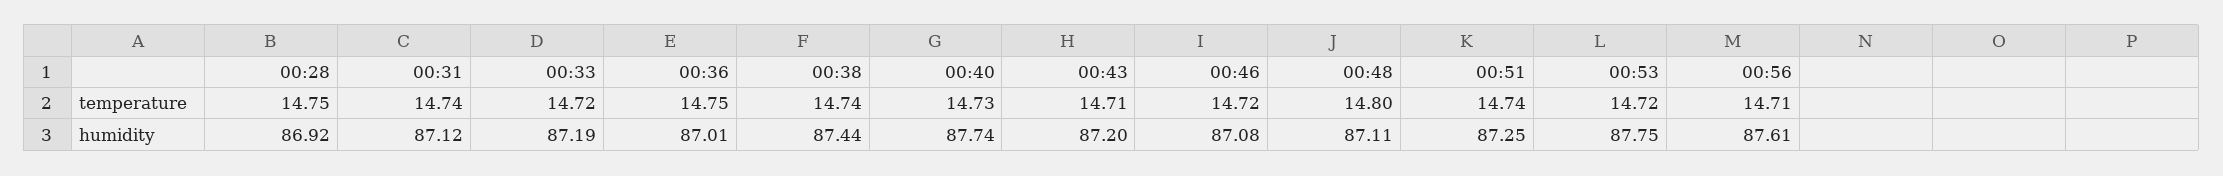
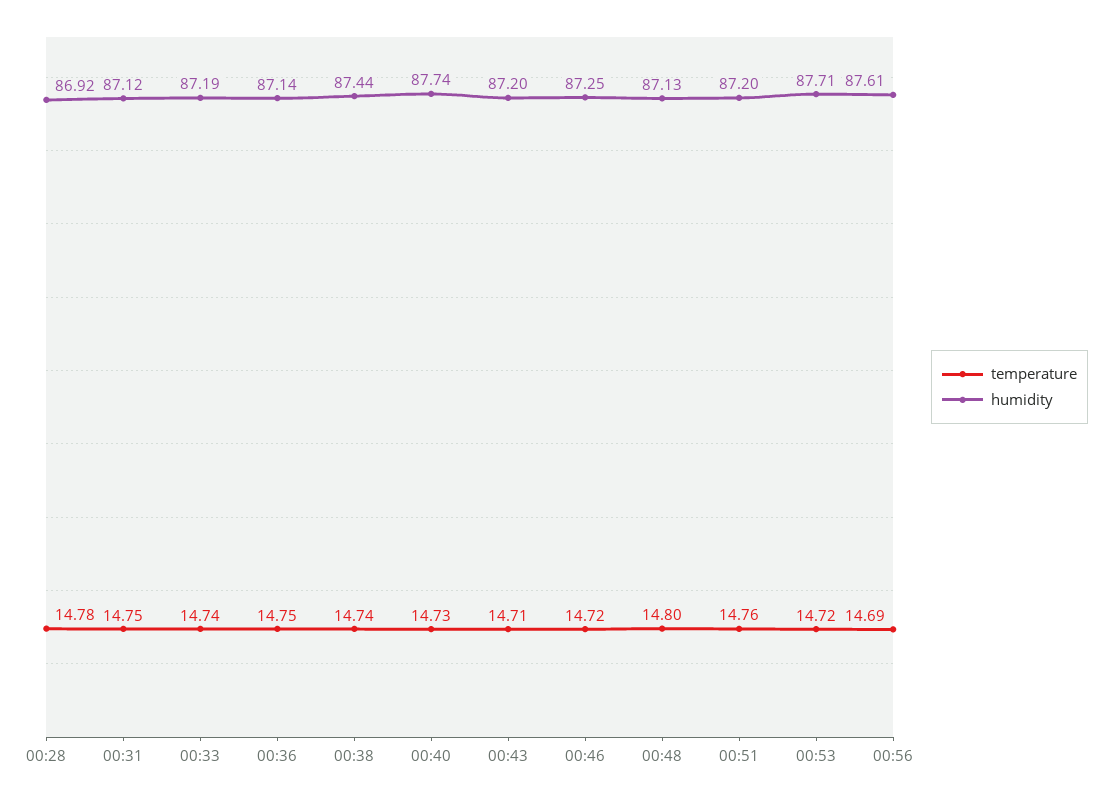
  {
    "temperature": {
-     "00:28": 14.75,
+     "00:28": 14.78,
-     "00:31": 14.74,
+     "00:31": 14.75,
-     "00:33": 14.72,
+     "00:33": 14.74,
      "00:36": 14.75,
      "00:38": 14.74,
      "00:40": 14.73,
      "00:43": 14.71,
      "00:46": 14.72,
      "00:48": 14.8,
-     "00:51": 14.74,
+     "00:51": 14.76,
      "00:53": 14.72,
-     "00:56": 14.71
+     "00:56": 14.69
    },
    "humidity": {
      "00:28": 86.92,
      "00:31": 87.12,
      "00:33": 87.19,
-     "00:36": 87.01,
+     "00:36": 87.14,
      "00:38": 87.44,
      "00:40": 87.74,
      "00:43": 87.2,
-     "00:46": 87.08,
+     "00:46": 87.25,
-     "00:48": 87.11,
+     "00:48": 87.13,
-     "00:51": 87.25,
+     "00:51": 87.2,
-     "00:53": 87.75,
+     "00:53": 87.71,
      "00:56": 87.61
    }
  }

